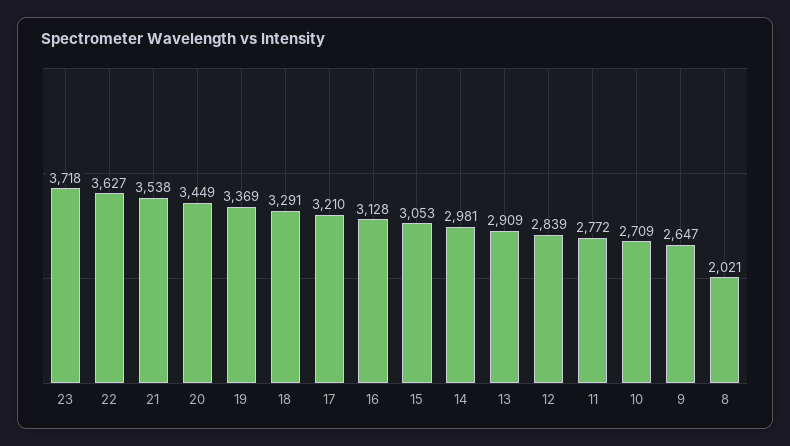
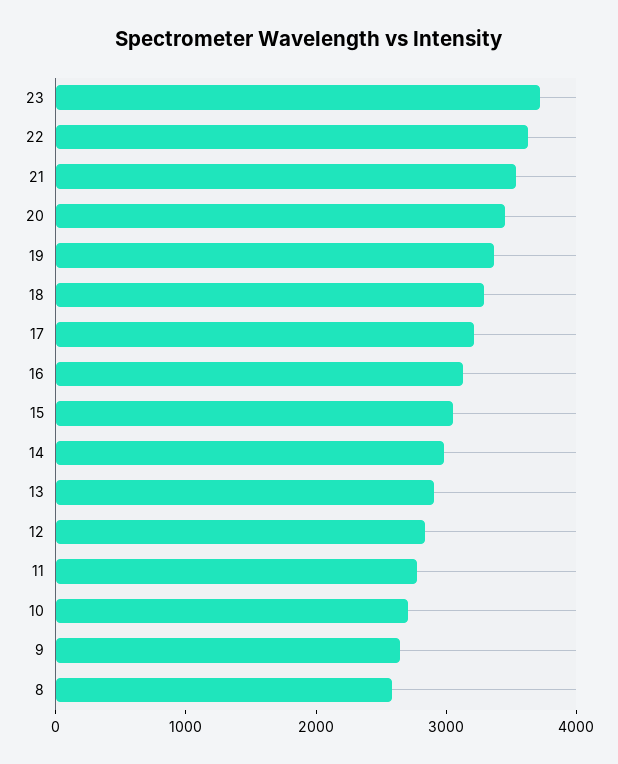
  {
    "23": 3718,
    "22": 3627,
    "21": 3538,
    "20": 3449,
    "19": 3369,
    "18": 3291,
    "17": 3210,
    "16": 3128,
    "15": 3053,
    "14": 2981,
    "13": 2909,
    "12": 2839,
    "11": 2772,
    "10": 2709,
    "9": 2647,
-   "8": 2021
+   "8": 2600
  }

